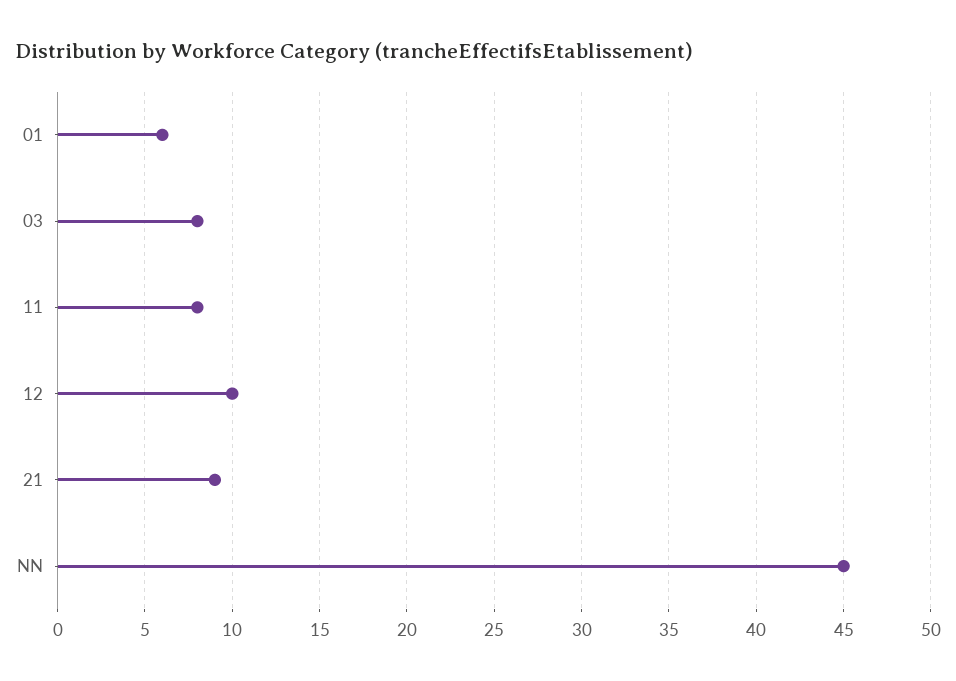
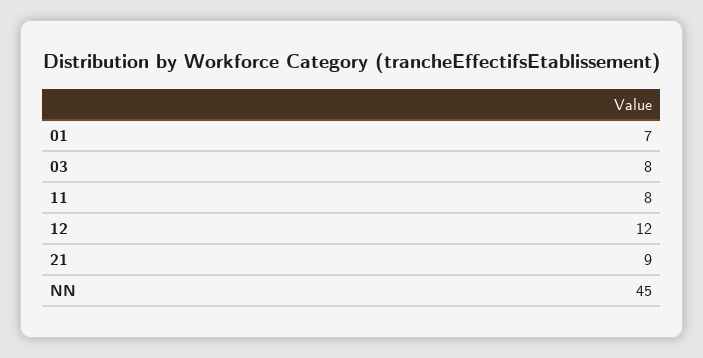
  {
-   "01": 6,
+   "01": 7,
    "03": 8,
    "11": 8,
-   "12": 10,
+   "12": 12,
    "21": 9,
    "NN": 45
  }

